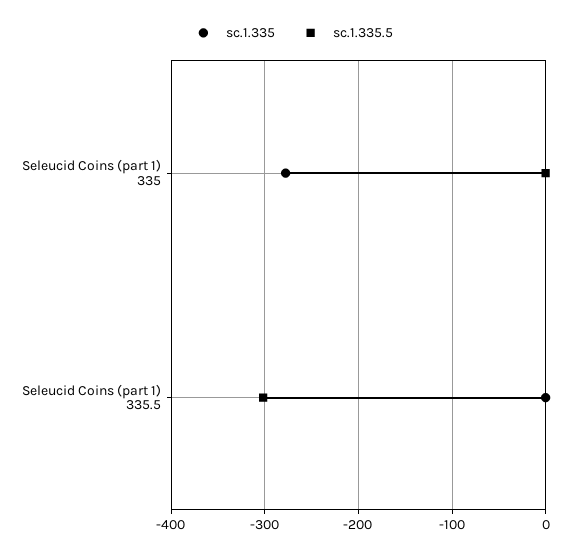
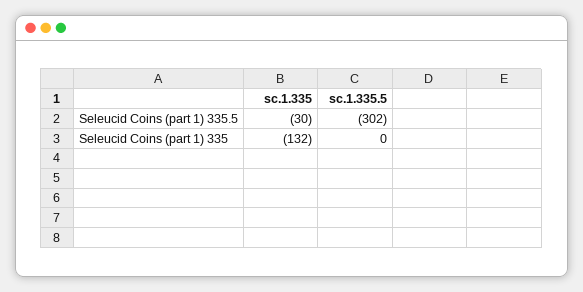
  {
    "sc.1.335": {
-     "Seleucid Coins (part 1) 335": -280,
+     "Seleucid Coins (part 1) 335": -132,
-     "Seleucid Coins (part 1) 335.5": 0
+     "Seleucid Coins (part 1) 335.5": -30
    },
    "sc.1.335.5": {
      "Seleucid Coins (part 1) 335": 0,
      "Seleucid Coins (part 1) 335.5": -302
    }
  }

